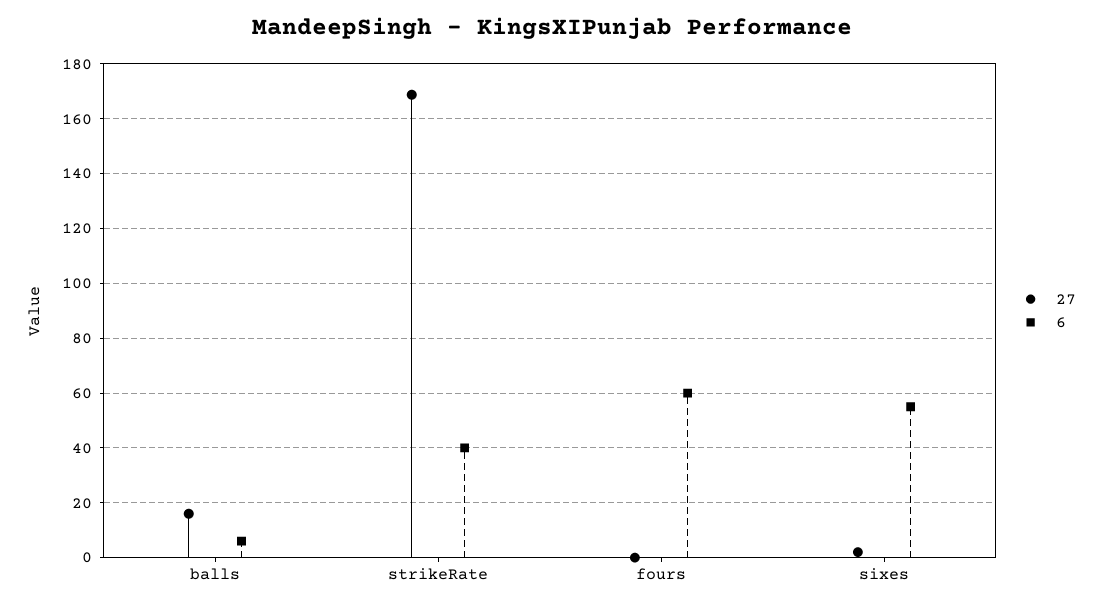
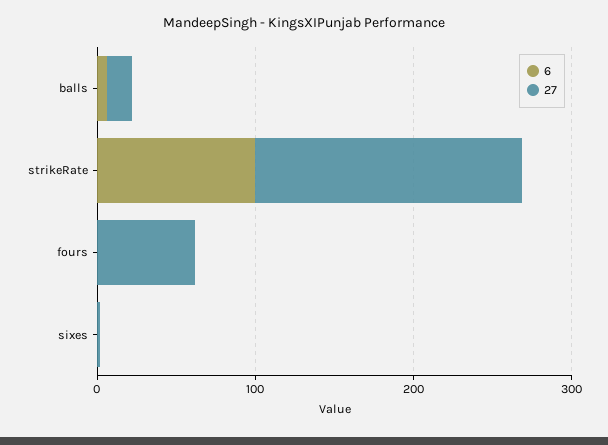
  {
    "27": {
      "balls": 15,
      "strikeRate": 170,
-     "fours": 0,
+     "fours": 60,
      "sixes": 2.5
    },
    "6": {
      "balls": 5,
-     "strikeRate": 40,
+     "strikeRate": 100,
-     "fours": 60,
+     "fours": 0,
-     "sixes": 55
+     "sixes": 0
    }
  }

